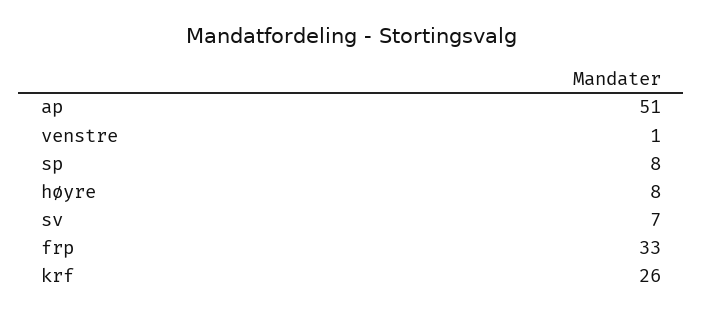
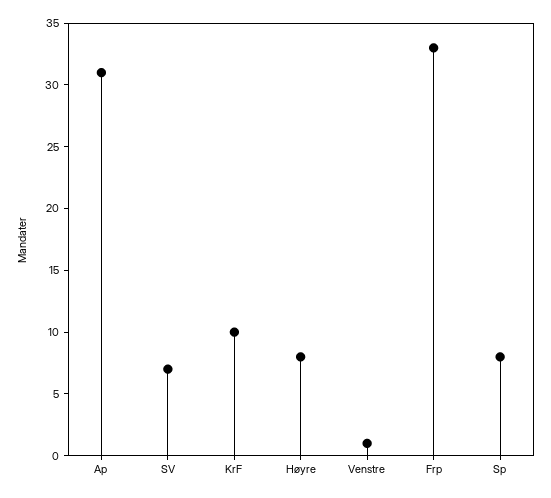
  {
-   "ap": 51,
+   "ap": 31,
    "venstre": 1,
    "sp": 8,
    "høyre": 8,
    "sv": 7,
    "frp": 33,
-   "krf": 26
+   "krf": 10
  }

